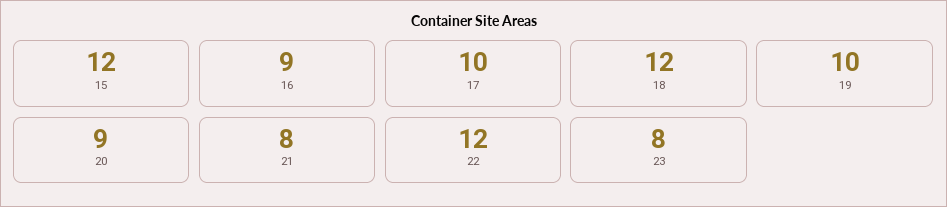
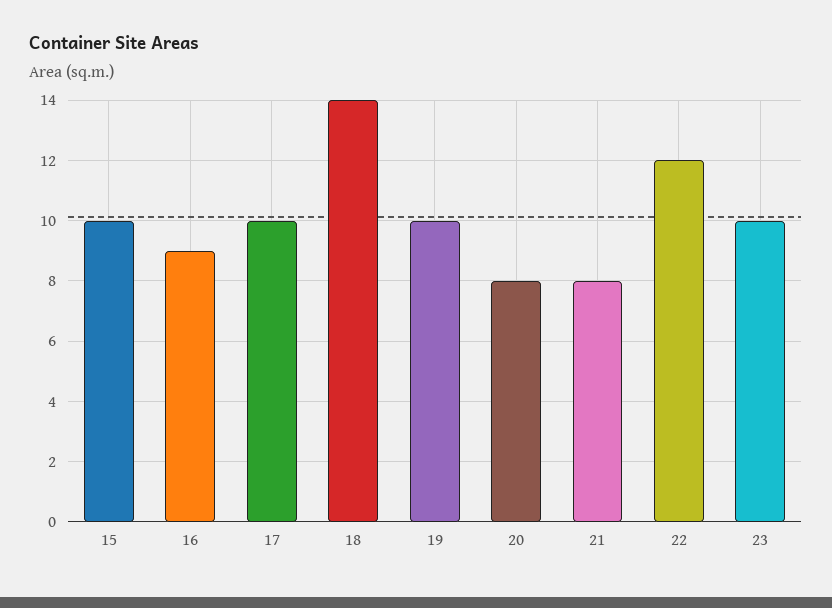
  {
-   "15": 12,
+   "15": 10,
    "16": 9,
    "17": 10,
-   "18": 12,
+   "18": 14,
    "19": 10,
-   "20": 9,
+   "20": 8,
    "21": 8,
    "22": 12,
-   "23": 8
+   "23": 10
  }

